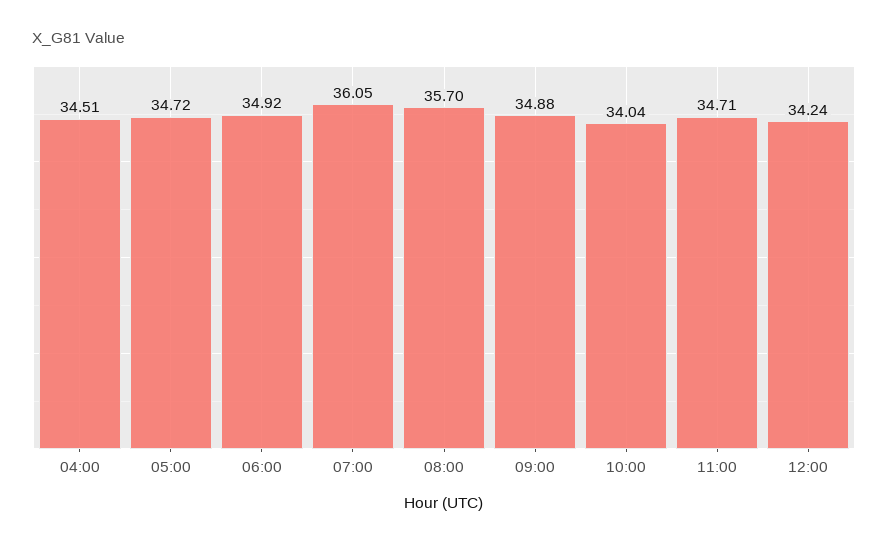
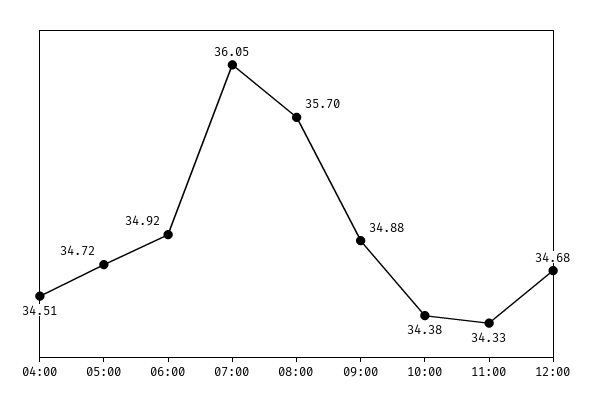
  {
    "04:00": 34.51,
    "05:00": 34.72,
    "06:00": 34.92,
    "07:00": 36.05,
    "08:00": 35.7,
    "09:00": 34.88,
-   "10:00": 34.04,
+   "10:00": 34.38,
-   "11:00": 34.71,
+   "11:00": 34.33,
-   "12:00": 34.24
+   "12:00": 34.68
  }

